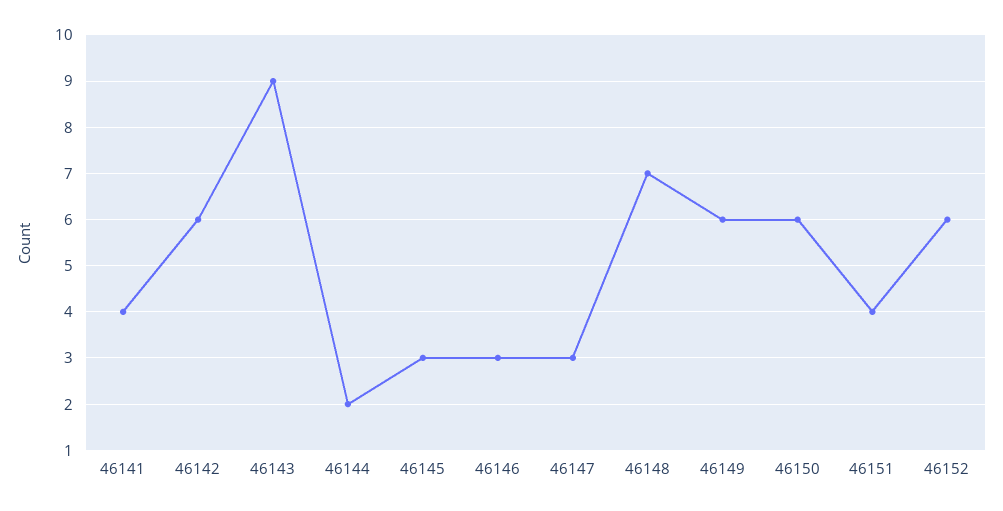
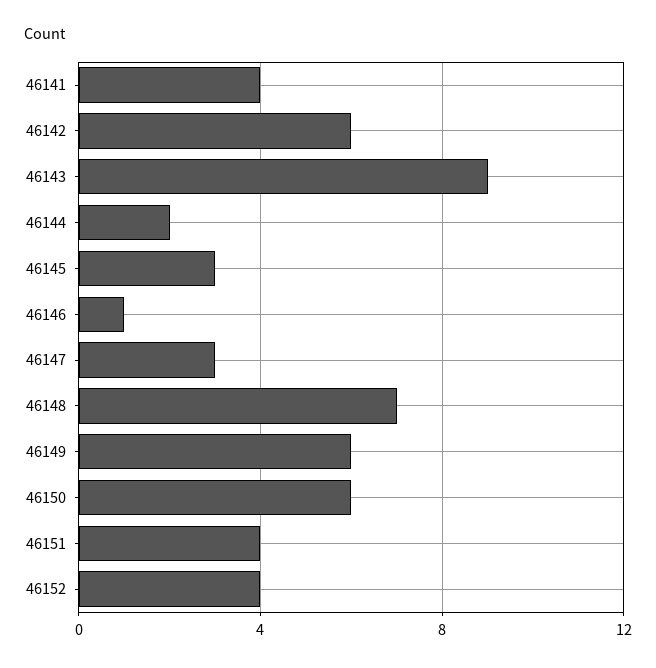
  {
    "46141": 4,
    "46142": 6,
    "46143": 9,
    "46144": 2,
    "46145": 3,
-   "46146": 3,
+   "46146": 1,
    "46147": 3,
    "46148": 7,
    "46149": 6,
    "46150": 6,
    "46151": 4,
-   "46152": 6
+   "46152": 4
  }

